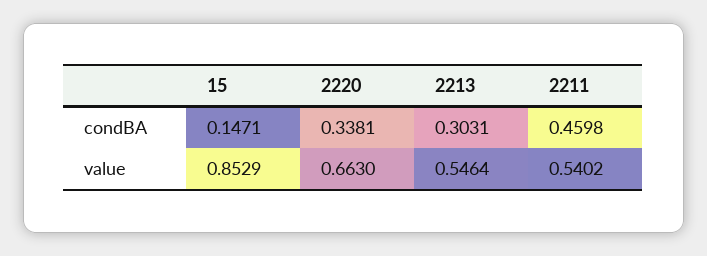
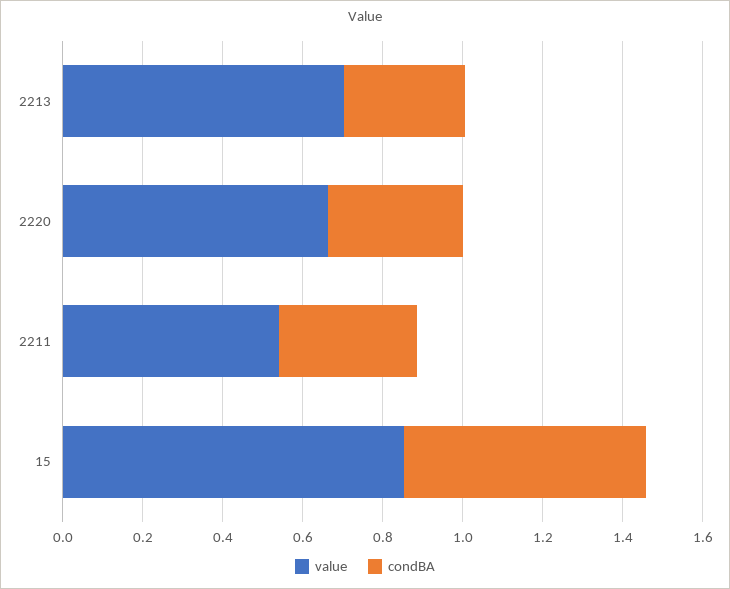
  {
    "condBA": {
-     "15": 0.1471,
+     "15": 0.6,
      "2220": 0.3381,
      "2213": 0.3031,
-     "2211": 0.4598
+     "2211": 0.35
    },
    "value": {
      "15": 0.8529,
      "2220": 0.663,
-     "2213": 0.5464,
+     "2213": 0.7,
      "2211": 0.5402
    }
  }

